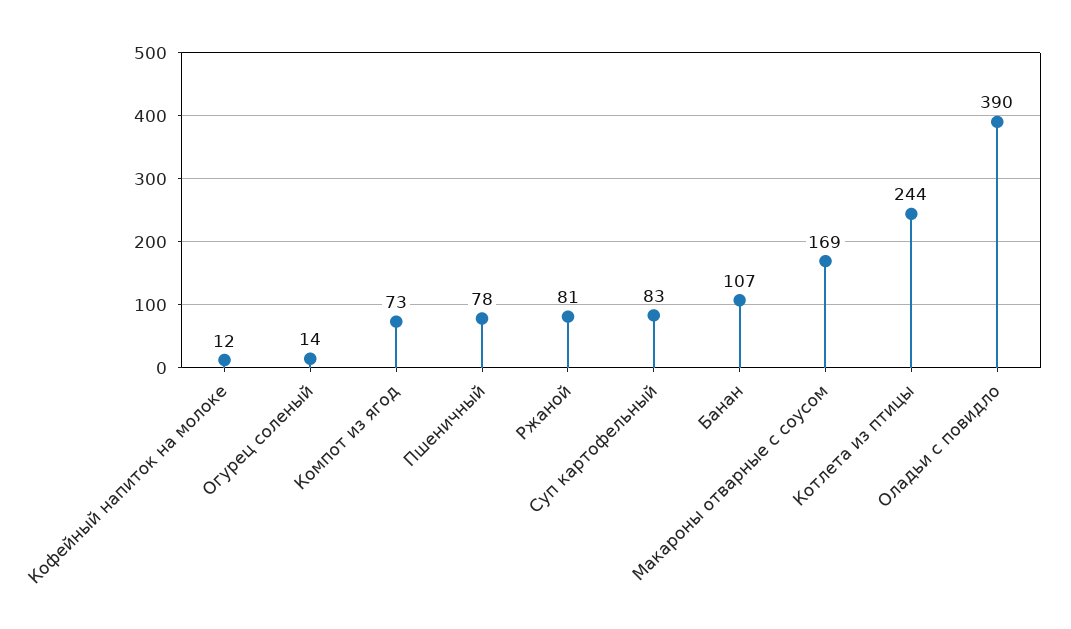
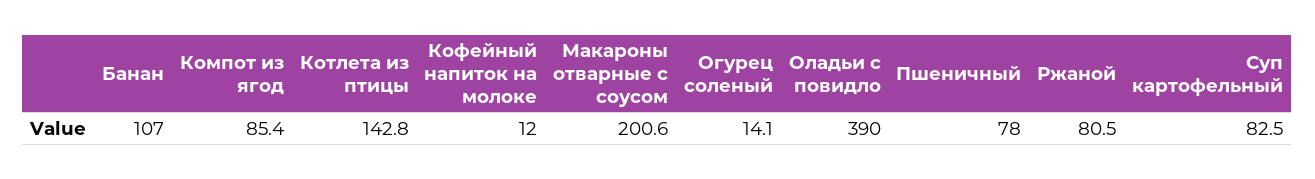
  {
    "Кофейный напиток на молоке": 12,
    "Огурец соленый": 14.1,
-   "Компот из ягод": 73,
+   "Компот из ягод": 85.4,
    "Пшеничный": 78,
    "Ржаной": 80.5,
    "Суп картофельный": 82.5,
    "Банан": 107,
-   "Макароны отварные с соусом": 169,
+   "Макароны отварные с соусом": 200.6,
-   "Котлета из птицы": 244,
+   "Котлета из птицы": 142.8,
    "Оладьи с повидло": 390
  }

